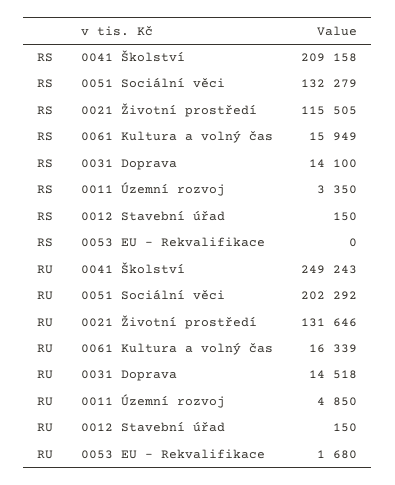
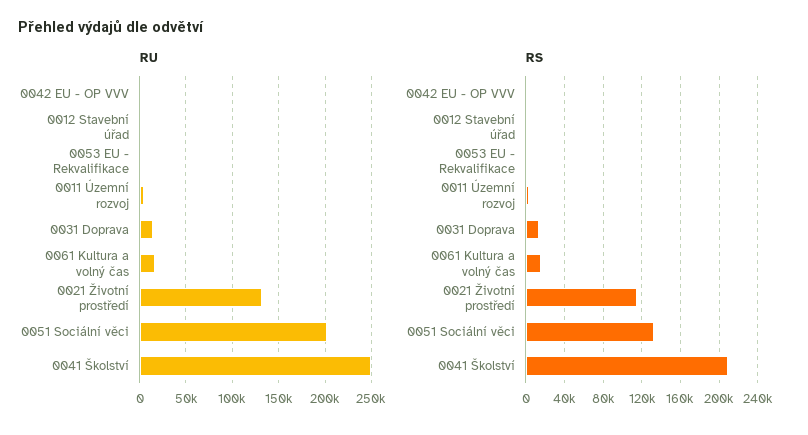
  {
    "RS": {
      "0041 Školství": 209158,
      "0051 Sociální věci": 132279,
      "0021 Životní prostředí": 115505,
      "0061 Kultura a volný čas": 15949,
      "0031 Doprava": 14100,
      "0011 Územní rozvoj": 3350,
      "0012 Stavební úřad": 150,
-     "0053 EU - Rekvalifikace": 0
+     "0053 EU - Rekvalifikace": 0,
+     "0042 EU - OP VVV": 0
    },
    "RU": {
      "0041 Školství": 249243,
      "0051 Sociální věci": 202292,
      "0021 Životní prostředí": 131646,
      "0061 Kultura a volný čas": 16339,
      "0031 Doprava": 14518,
      "0011 Územní rozvoj": 4850,
      "0012 Stavební úřad": 150,
-     "0053 EU - Rekvalifikace": 1680
+     "0053 EU - Rekvalifikace": 1680,
+     "0042 EU - OP VVV": 0
    }
  }

